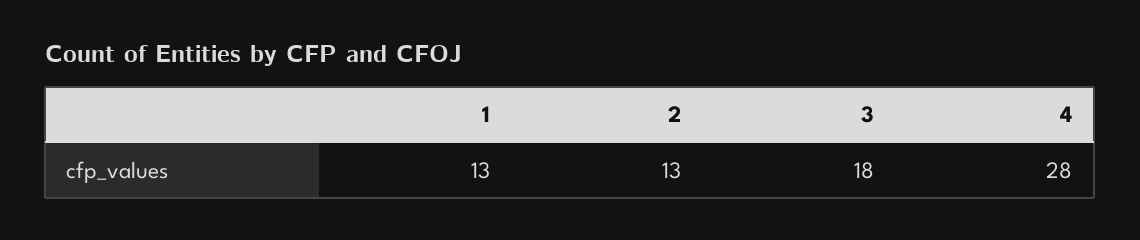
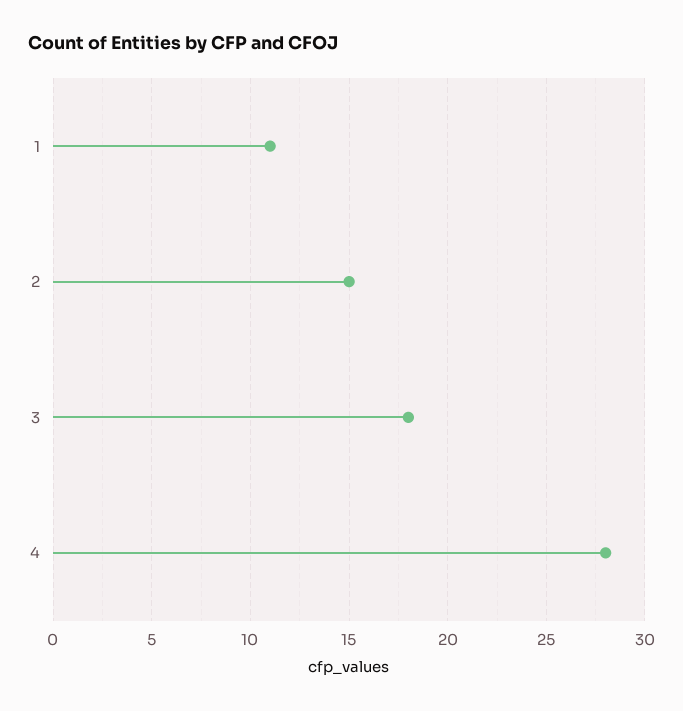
  {
-   "1": 13,
+   "1": 11,
-   "2": 13,
+   "2": 15,
    "3": 18,
    "4": 28
  }

